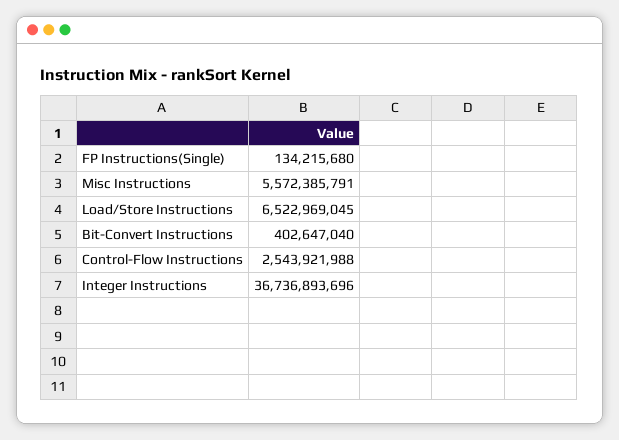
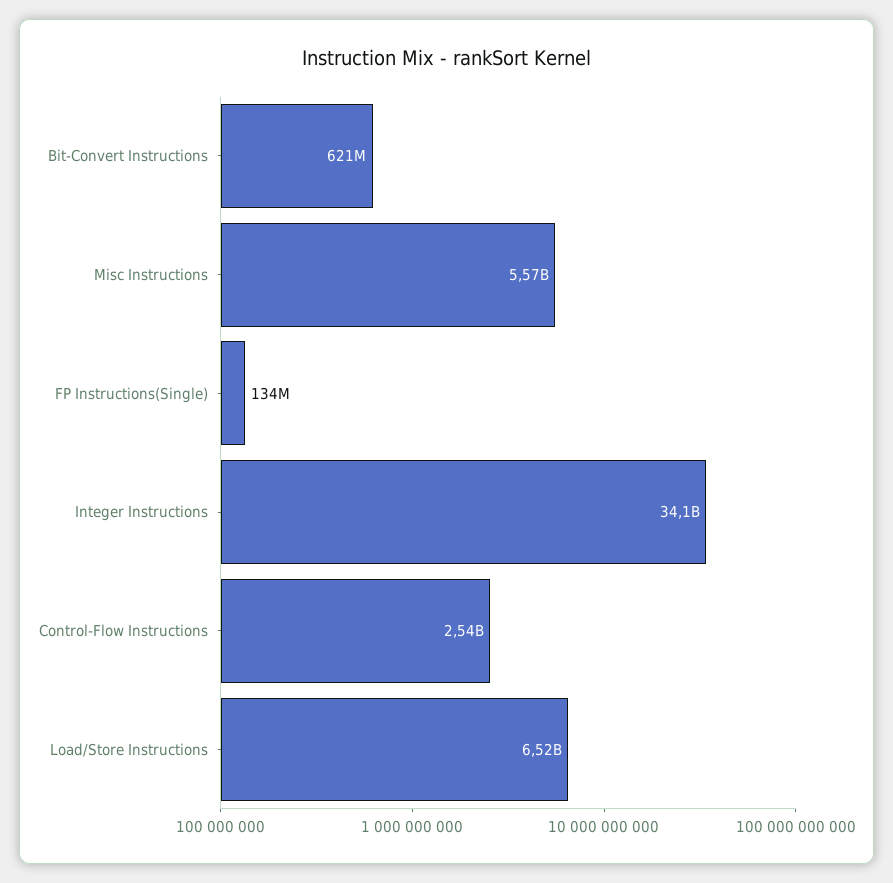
  {
    "FP Instructions(Single)": 134215680,
    "Misc Instructions": 5572385791,
    "Load/Store Instructions": 6522969045,
-   "Bit-Convert Instructions": 402647040,
+   "Bit-Convert Instructions": 621000000,
    "Control-Flow Instructions": 2543921988,
-   "Integer Instructions": 36736893696
+   "Integer Instructions": 34100000000
  }

